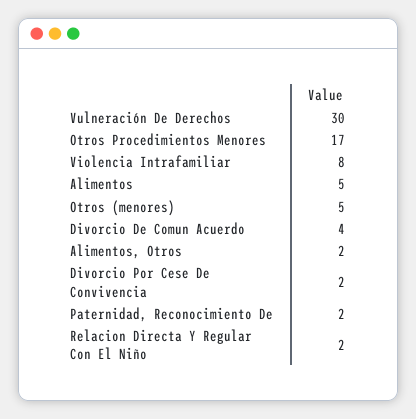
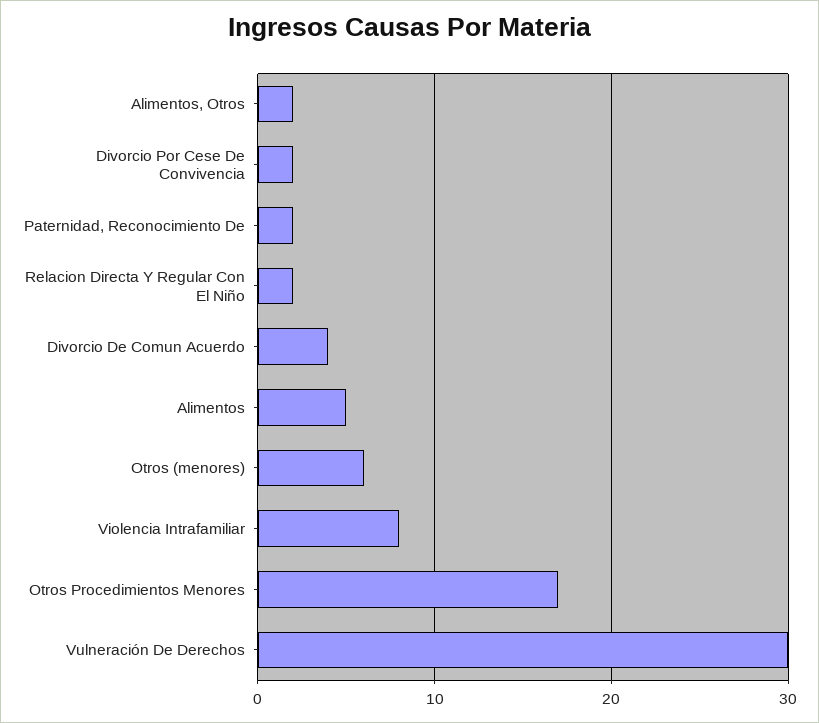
  {
    "Vulneración De Derechos": 30,
    "Otros Procedimientos Menores": 17,
    "Violencia Intrafamiliar": 8,
    "Alimentos": 5,
-   "Otros (menores)": 5,
+   "Otros (menores)": 6,
    "Divorcio De Comun Acuerdo": 4,
    "Alimentos, Otros": 2,
    "Divorcio Por Cese De Convivencia": 2,
    "Paternidad, Reconocimiento De": 2,
    "Relacion Directa Y Regular Con El Niño": 2
  }

